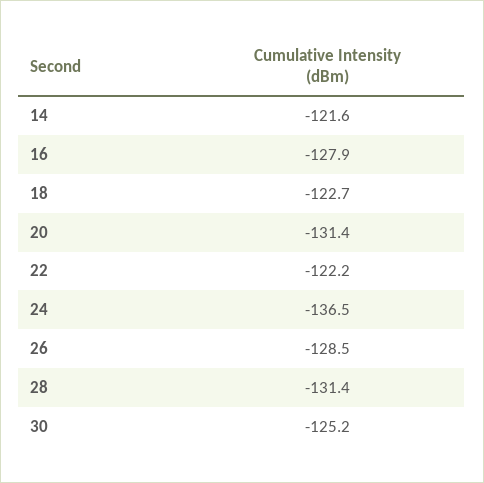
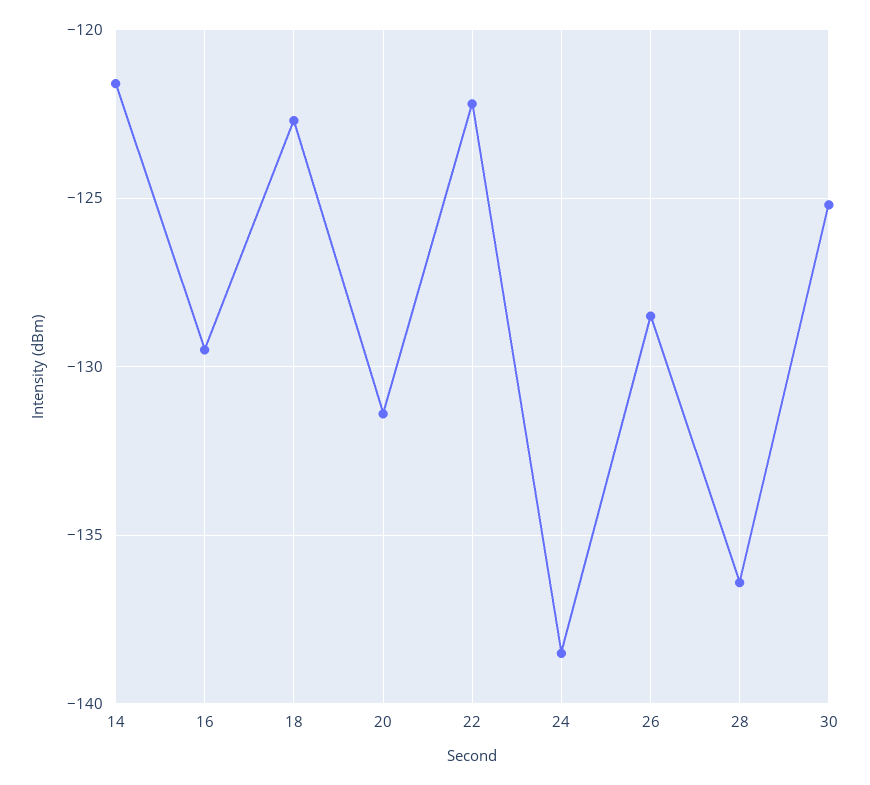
  {
    "14": -121.6,
-   "16": -127.9,
+   "16": -129.5,
    "18": -122.7,
    "20": -131.4,
    "22": -122.2,
-   "24": -136.5,
+   "24": -138.5,
    "26": -128.5,
-   "28": -131.4,
+   "28": -136.5,
    "30": -125.2
  }

